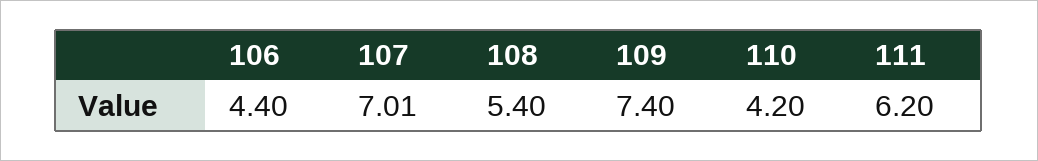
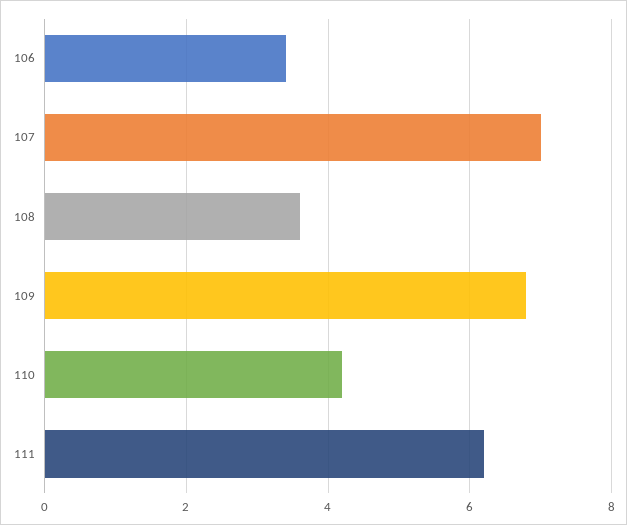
  {
-   "106": 4.4,
+   "106": 3.4,
    "107": 7.01,
-   "108": 5.4,
+   "108": 3.6,
-   "109": 7.4,
+   "109": 6.8,
    "110": 4.2,
    "111": 6.2
  }

